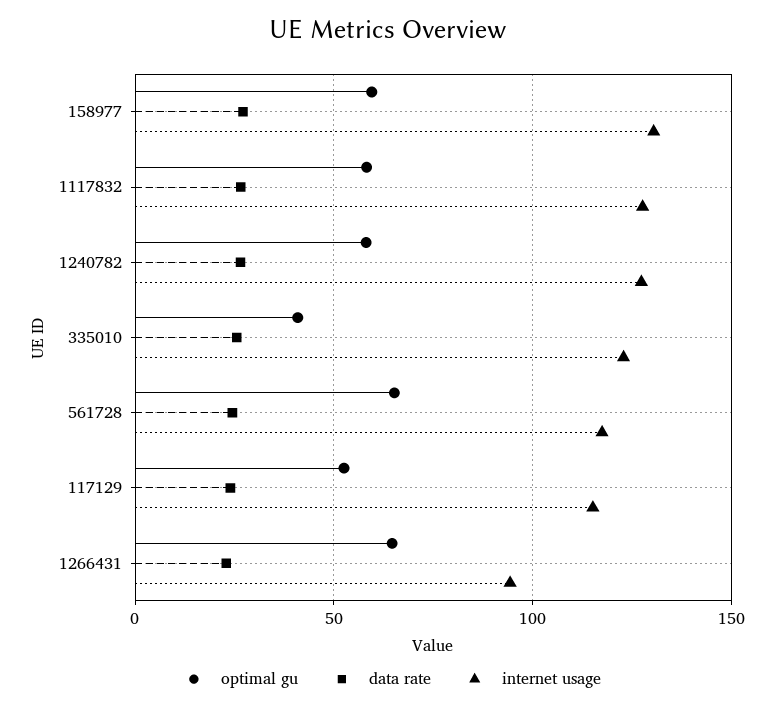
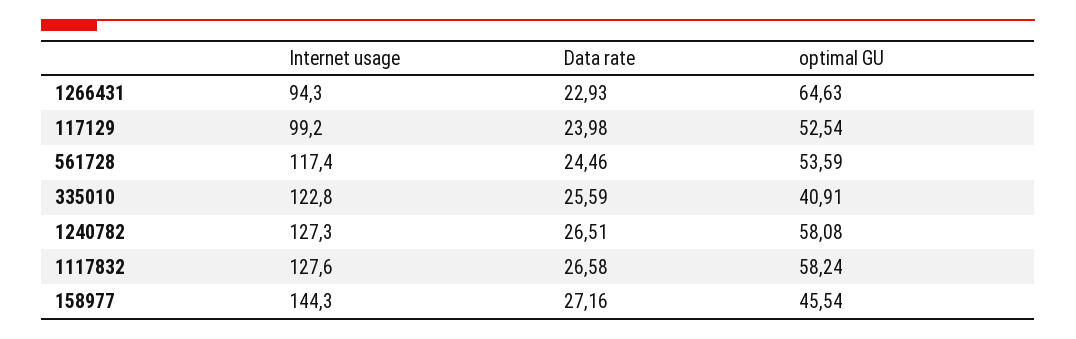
  {
    "optimal gu": {
-     "158977": 60,
+     "158977": 45.54,
      "1117832": 58.24,
      "1240782": 58.08,
      "335010": 40.91,
-     "561728": 65,
+     "561728": 53.59,
      "117129": 52.54,
      "1266431": 64.63
    },
    "data rate": {
      "158977": 27.16,
      "1117832": 26.58,
      "1240782": 26.51,
      "335010": 25.59,
      "561728": 24.46,
      "117129": 23.98,
      "1266431": 22.93
    },
    "internet usage": {
-     "158977": 130,
+     "158977": 144.3,
      "1117832": 127.6,
      "1240782": 127.3,
      "335010": 122.8,
      "561728": 117.4,
-     "117129": 115,
+     "117129": 99.2,
      "1266431": 94.3
    }
  }

